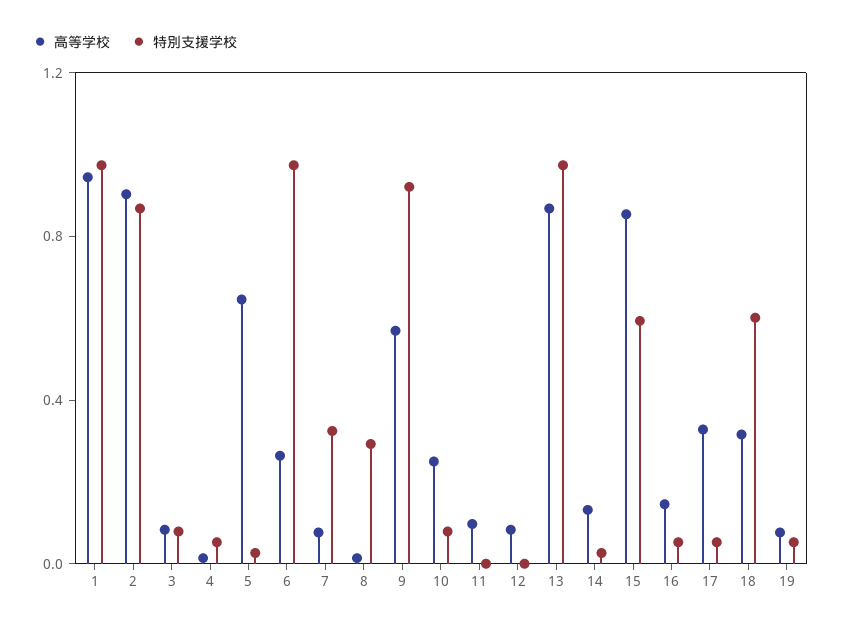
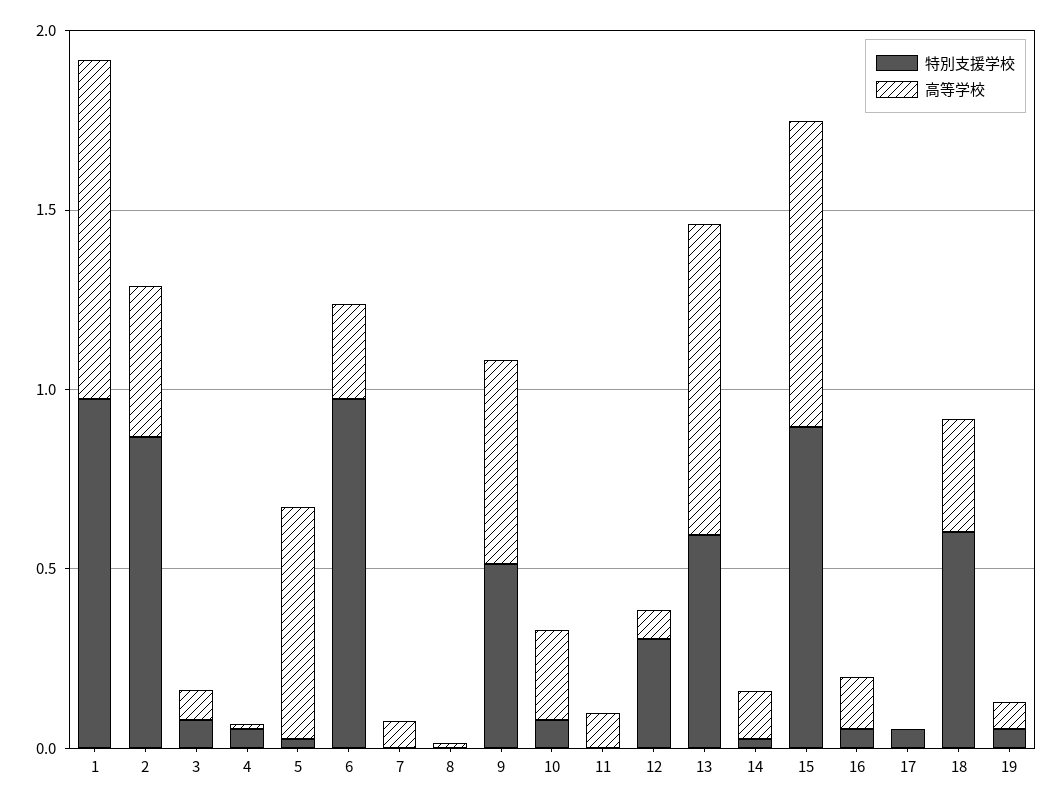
  {
    "高等学校": {
      "1": 0.9,
-     "2": 0.9,
+     "2": 0.4,
      "3": 0.1,
      "4": 0,
      "5": 0.6,
      "6": 0.3,
      "7": 0.1,
      "8": 0,
      "9": 0.6,
      "10": 0.3,
      "11": 0.1,
      "12": 0.1,
      "13": 0.9,
      "14": 0.1,
      "15": 0.9,
      "16": 0.1,
-     "17": 0.3,
+     "17": 0,
      "18": 0.3,
      "19": 0.1
    },
    "特別支援学校": {
      "1": 1,
      "2": 0.9,
      "3": 0.1,
      "4": 0.1,
      "5": 0,
      "6": 1,
-     "7": 0.3,
+     "7": 0,
-     "8": 0.3,
+     "8": 0,
-     "9": 0.9,
+     "9": 0.5,
      "10": 0.1,
      "11": 0,
-     "12": 0,
+     "12": 0.3,
-     "13": 1,
+     "13": 0.6,
      "14": 0,
-     "15": 0.6,
+     "15": 0.9,
      "16": 0.1,
      "17": 0.1,
      "18": 0.6,
      "19": 0.1
    }
  }

